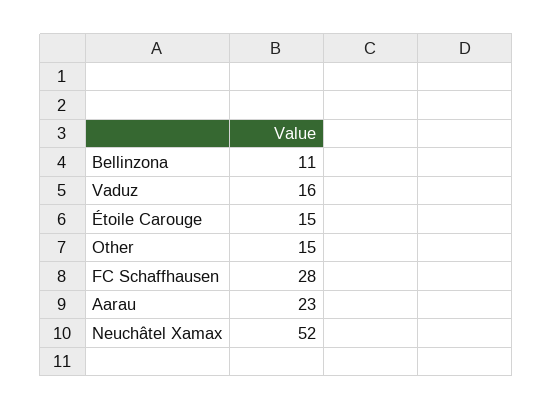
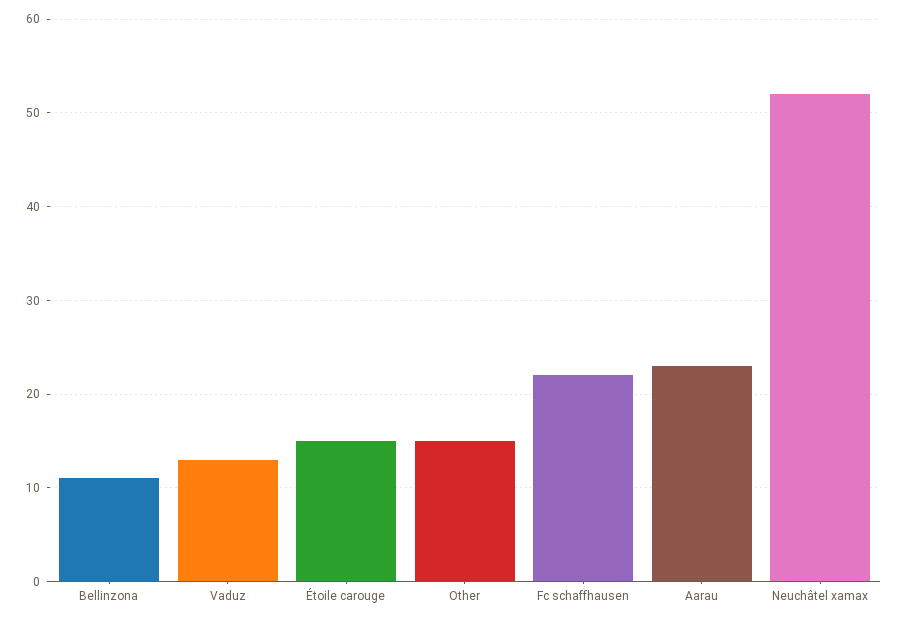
  {
    "Bellinzona": 11,
-   "Vaduz": 16,
+   "Vaduz": 13,
    "Étoile Carouge": 15,
    "Other": 15,
-   "FC Schaffhausen": 28,
+   "FC Schaffhausen": 22,
    "Aarau": 23,
    "Neuchâtel Xamax": 52
  }

